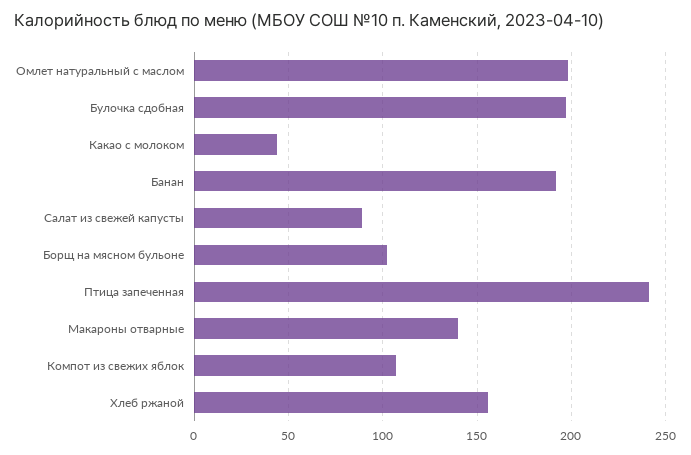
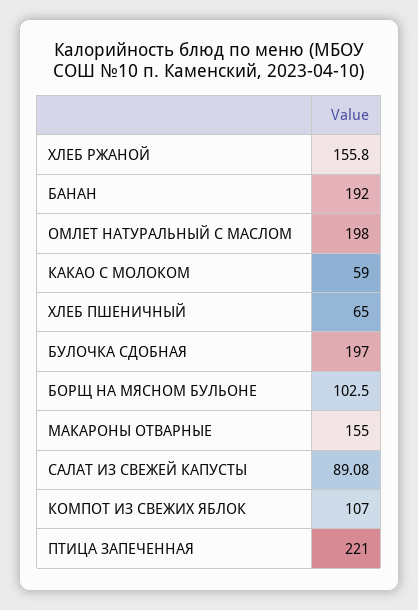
  {
    "Омлет натуральный с маслом": 198,
    "Булочка сдобная": 197,
-   "Какао с молоком": 45,
+   "Какао с молоком": 59,
    "Банан": 192,
    "Салат из свежей капусты": 89.08,
    "Борщ на мясном бульоне": 102.5,
-   "Птица запеченная": 240,
+   "Птица запеченная": 221,
-   "Макароны отварные": 140,
+   "Макароны отварные": 155,
    "Компот из свежих яблок": 107,
-   "Хлеб ржаной": 155.8
+   "Хлеб ржаной": 155.8,
+   "ХЛЕБ ПШЕНИЧНЫЙ": 65
  }

